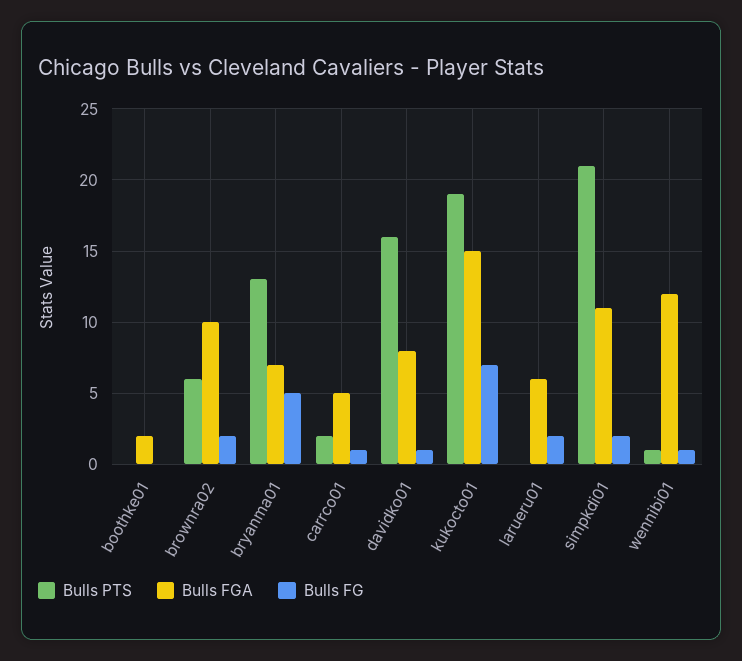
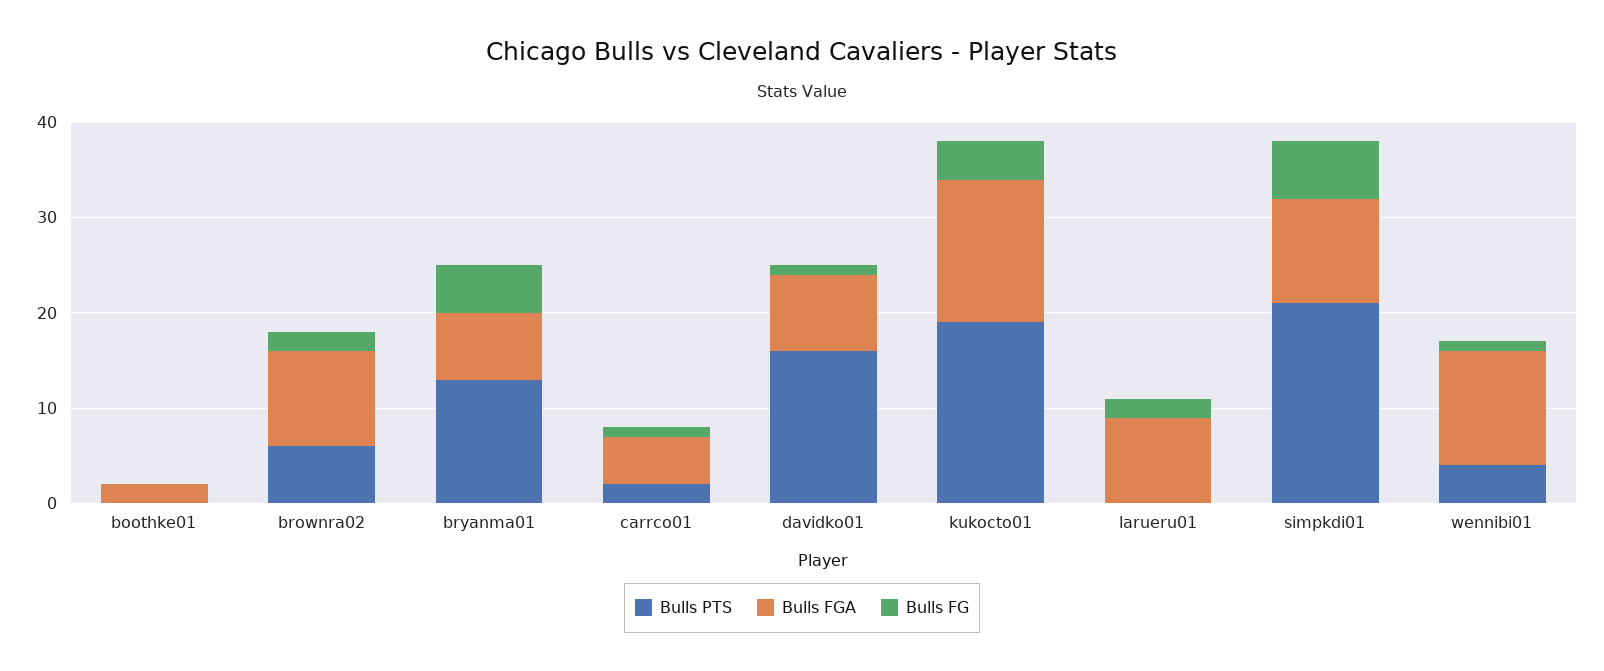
  {
    "Bulls PTS": {
      "boothke01": 0,
      "brownra02": 6,
      "bryanma01": 13,
      "carrco01": 2,
      "davidko01": 16,
      "kukocto01": 19,
      "larueru01": 0,
      "simpkdi01": 21,
-     "wennibi01": 1
+     "wennibi01": 4
    },
    "Bulls FGA": {
      "boothke01": 2,
      "brownra02": 10,
      "bryanma01": 7,
      "carrco01": 5,
      "davidko01": 8,
      "kukocto01": 15,
-     "larueru01": 6,
+     "larueru01": 9,
      "simpkdi01": 11,
      "wennibi01": 12
    },
    "Bulls FG": {
      "boothke01": 0,
      "brownra02": 2,
      "bryanma01": 5,
      "carrco01": 1,
      "davidko01": 1,
-     "kukocto01": 7,
+     "kukocto01": 4,
      "larueru01": 2,
-     "simpkdi01": 2,
+     "simpkdi01": 6,
      "wennibi01": 1
    }
  }

